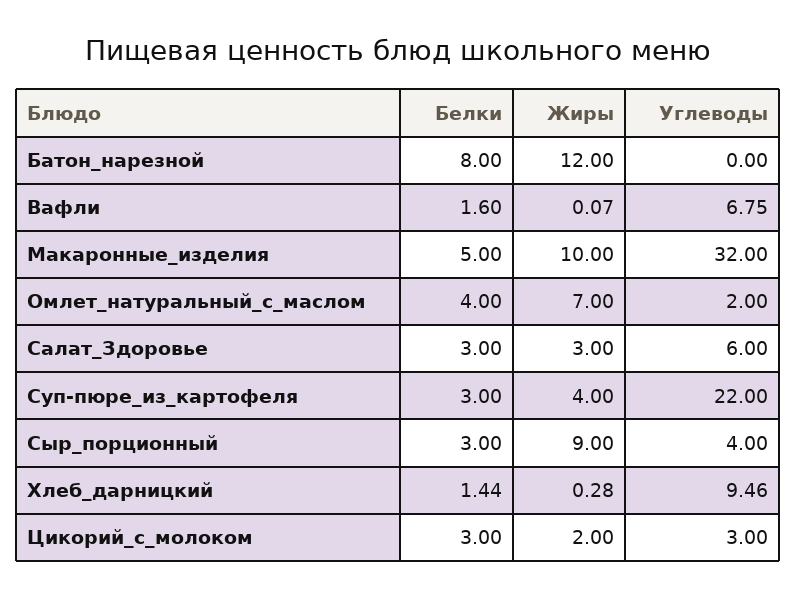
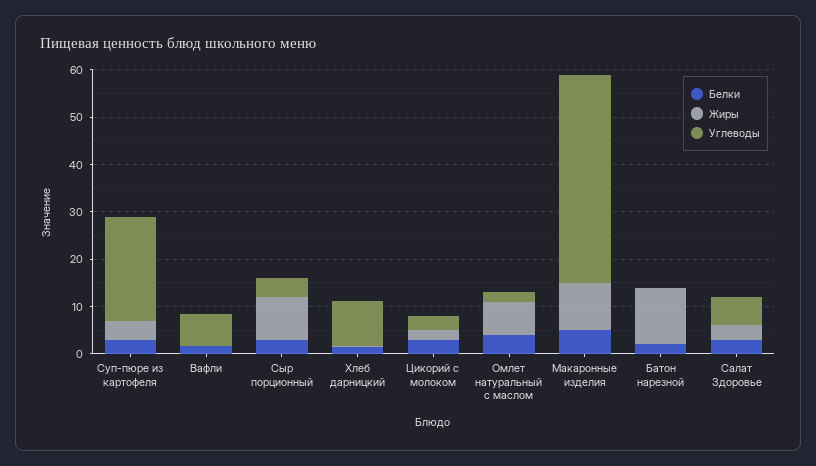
  {
    "Белки": {
-     "Батон_нарезной": 8,
+     "Батон_нарезной": 2,
      "Вафли": 1.6,
      "Макаронные_изделия": 5,
      "Омлет_натуральный_с_маслом": 4,
      "Салат_Здоровье": 3,
      "Суп-пюре_из_картофеля": 3,
      "Сыр_порционный": 3,
      "Хлеб_дарницкий": 1.44,
      "Цикорий_с_молоком": 3
    },
    "Жиры": {
      "Батон_нарезной": 12,
      "Вафли": 0.07,
      "Макаронные_изделия": 10,
      "Омлет_натуральный_с_маслом": 7,
      "Салат_Здоровье": 3,
      "Суп-пюре_из_картофеля": 4,
      "Сыр_порционный": 9,
      "Хлеб_дарницкий": 0.28,
      "Цикорий_с_молоком": 2
    },
    "Углеводы": {
      "Батон_нарезной": 0,
      "Вафли": 6.75,
-     "Макаронные_изделия": 32,
+     "Макаронные_изделия": 44,
      "Омлет_натуральный_с_маслом": 2,
      "Салат_Здоровье": 6,
      "Суп-пюре_из_картофеля": 22,
      "Сыр_порционный": 4,
      "Хлеб_дарницкий": 9.46,
      "Цикорий_с_молоком": 3
    }
  }

